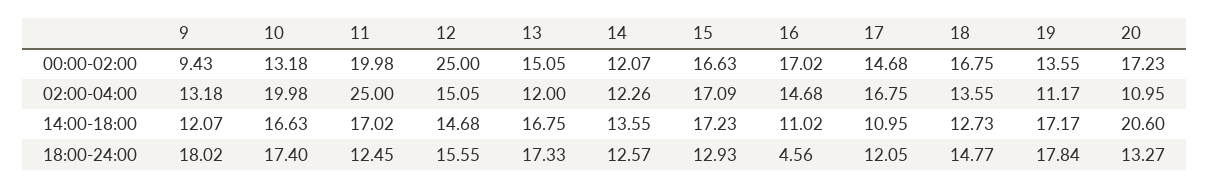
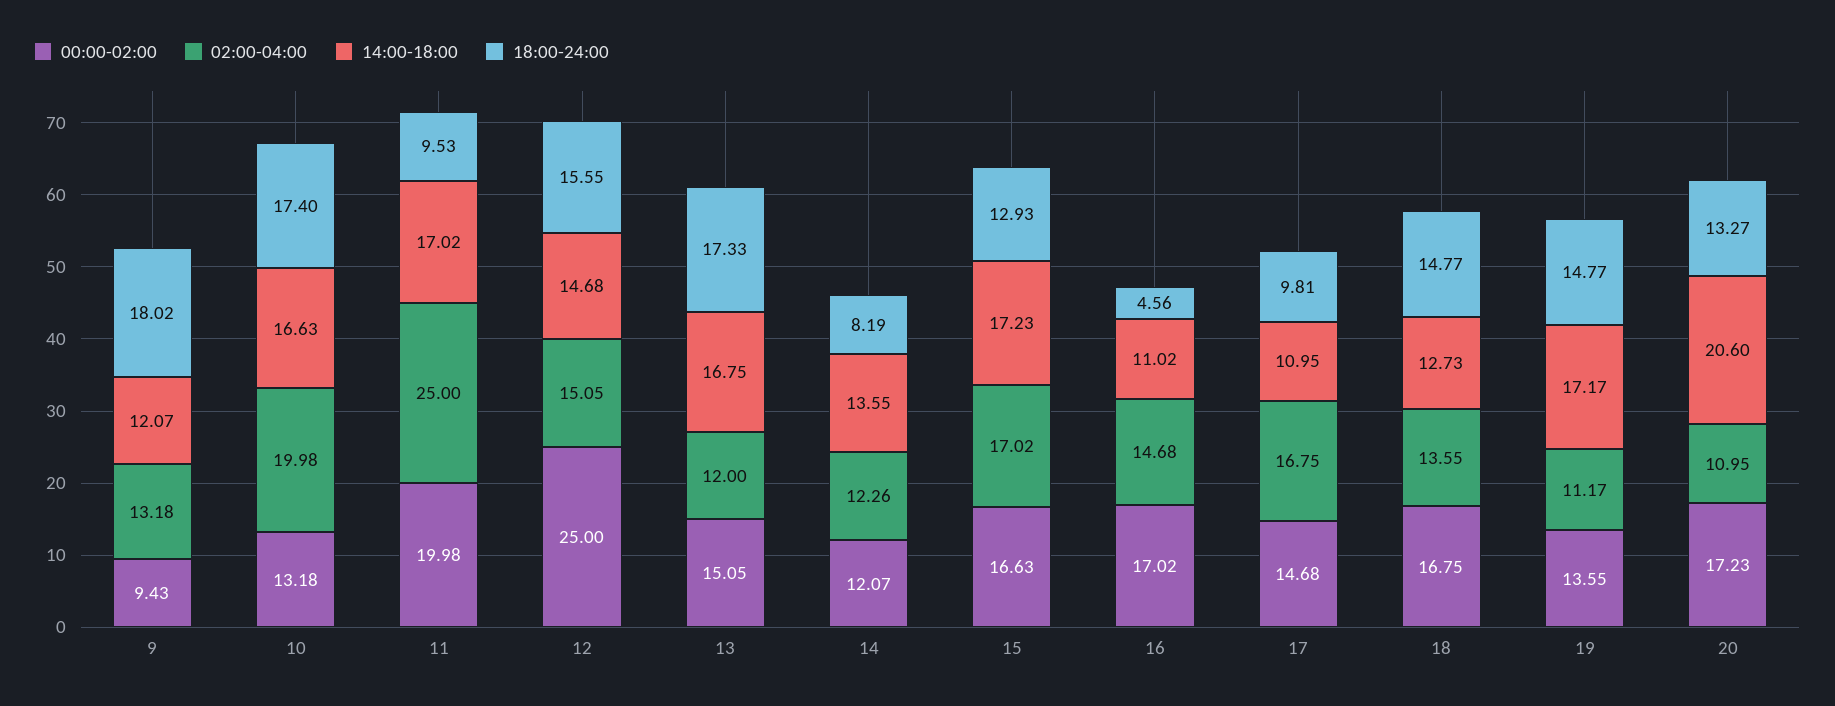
  {
    "00:00-02:00": {
      "9": 9.43,
      "10": 13.18,
      "11": 19.98,
      "12": 25,
      "13": 15.05,
      "14": 12.07,
      "15": 16.63,
      "16": 17.02,
      "17": 14.68,
      "18": 16.75,
      "19": 13.55,
      "20": 17.23
    },
    "02:00-04:00": {
      "9": 13.18,
      "10": 19.98,
      "11": 25,
      "12": 15.05,
      "13": 12,
      "14": 12.26,
-     "15": 17.09,
+     "15": 17.02,
      "16": 14.68,
      "17": 16.75,
      "18": 13.55,
      "19": 11.17,
      "20": 10.95
    },
    "14:00-18:00": {
      "9": 12.07,
      "10": 16.63,
      "11": 17.02,
      "12": 14.68,
      "13": 16.75,
      "14": 13.55,
      "15": 17.23,
      "16": 11.02,
      "17": 10.95,
      "18": 12.73,
      "19": 17.17,
      "20": 20.6
    },
    "18:00-24:00": {
      "9": 18.02,
      "10": 17.4,
-     "11": 12.45,
+     "11": 9.53,
      "12": 15.55,
      "13": 17.33,
-     "14": 12.57,
+     "14": 8.19,
      "15": 12.93,
      "16": 4.56,
-     "17": 12.05,
+     "17": 9.81,
      "18": 14.77,
-     "19": 17.84,
+     "19": 14.77,
      "20": 13.27
    }
  }

